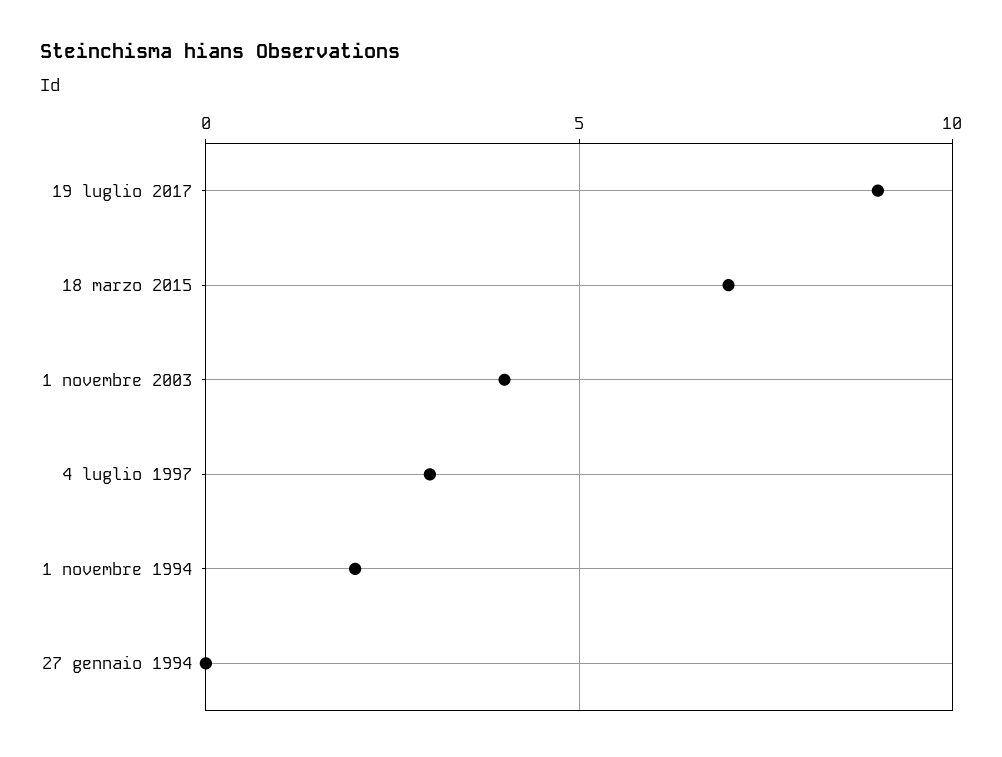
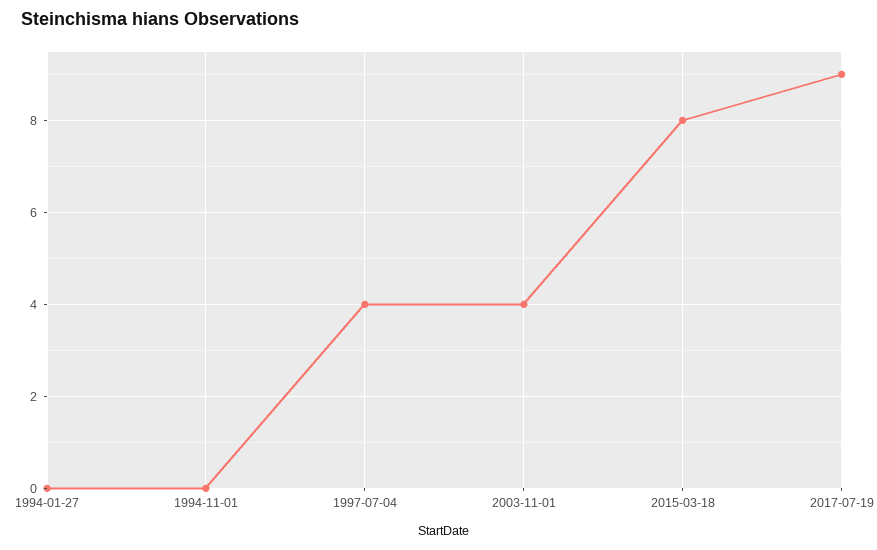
  {
    "19 luglio 2017": 9,
-   "18 marzo 2015": 7,
+   "18 marzo 2015": 8,
    "1 novembre 2003": 4,
-   "4 luglio 1997": 3,
+   "4 luglio 1997": 4,
-   "1 novembre 1994": 2,
+   "1 novembre 1994": 0,
    "27 gennaio 1994": 0
  }

